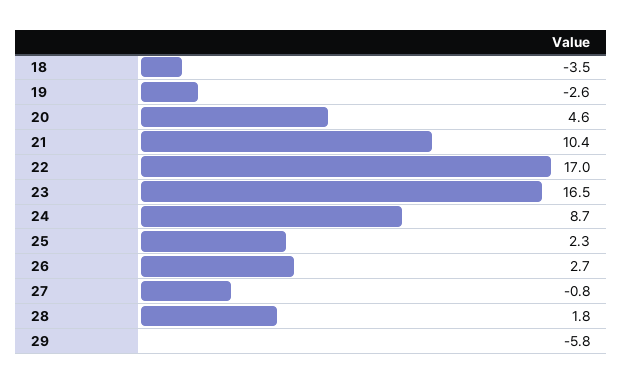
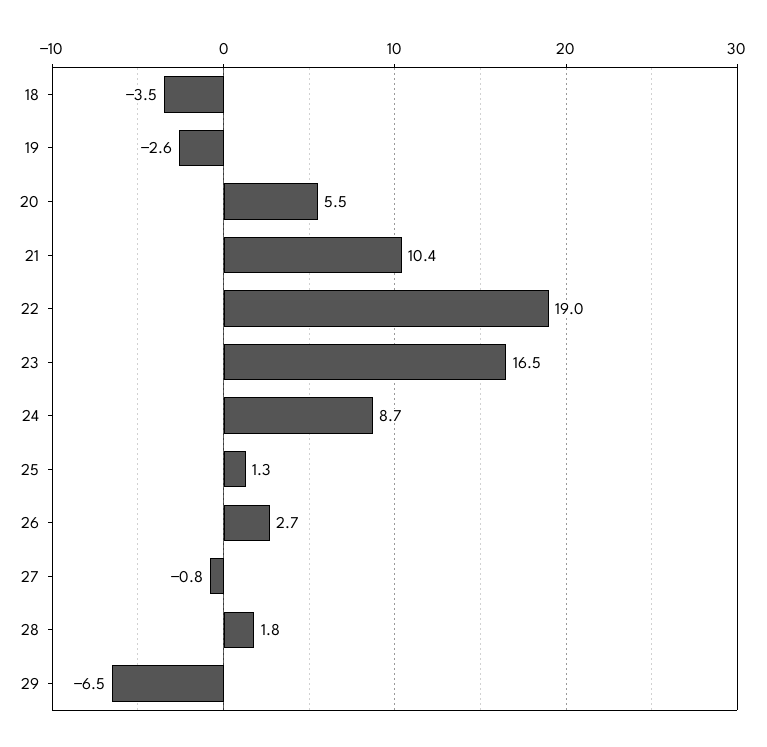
  {
    "18": -3.5,
    "19": -2.6,
-   "20": 4.6,
+   "20": 5.5,
    "21": 10.4,
-   "22": 17,
+   "22": 19,
    "23": 16.5,
    "24": 8.7,
-   "25": 2.3,
+   "25": 1.3,
    "26": 2.7,
    "27": -0.8,
    "28": 1.8,
-   "29": -5.8
+   "29": -6.5
  }

